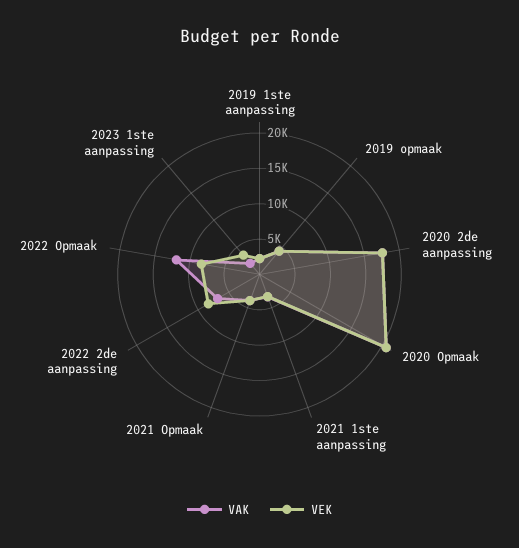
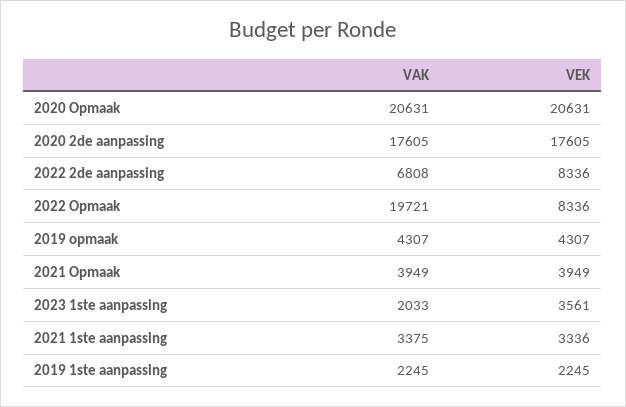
  {
    "VAK": {
      "2019 1ste aanpassing": 2245,
      "2019 opmaak": 4307,
      "2020 2de aanpassing": 17605,
      "2020 Opmaak": 20631,
      "2021 1ste aanpassing": 3375,
      "2021 Opmaak": 3949,
      "2022 2de aanpassing": 6808,
-     "2022 Opmaak": 12500,
+     "2022 Opmaak": 19721,
      "2023 1ste aanpassing": 2033
    },
    "VEK": {
      "2019 1ste aanpassing": 2245,
      "2019 opmaak": 4307,
      "2020 2de aanpassing": 17605,
      "2020 Opmaak": 20631,
      "2021 1ste aanpassing": 3336,
      "2021 Opmaak": 3949,
      "2022 2de aanpassing": 8336,
      "2022 Opmaak": 8336,
      "2023 1ste aanpassing": 3561
    }
  }

